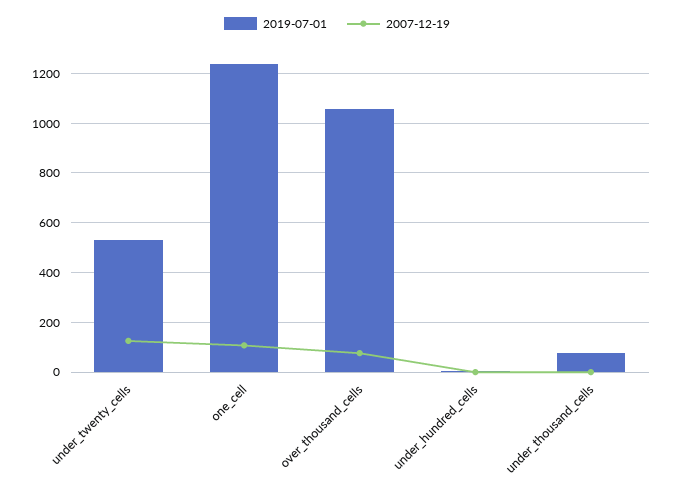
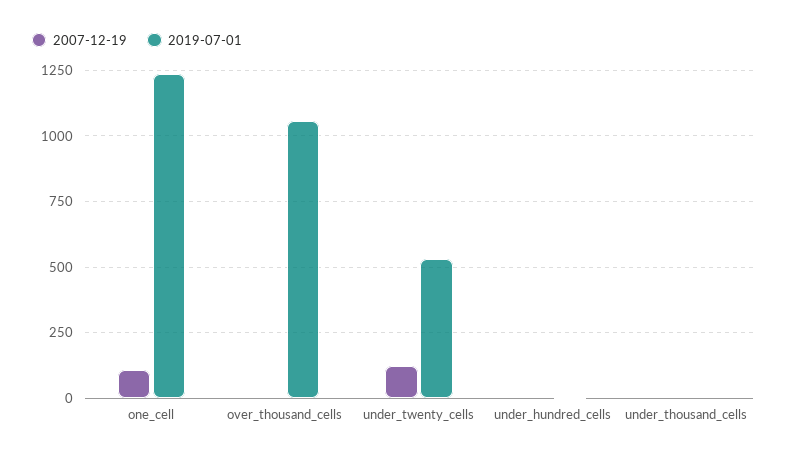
  {
    "2019-07-01": {
      "under_twenty_cells": 525,
      "one_cell": 1225,
      "over_thousand_cells": 1050,
      "under_hundred_cells": 0,
-     "under_thousand_cells": 75
+     "under_thousand_cells": 0
    },
    "2007-12-19": {
      "under_twenty_cells": 125,
      "one_cell": 100,
-     "over_thousand_cells": 75,
+     "over_thousand_cells": 0,
      "under_hundred_cells": 0,
      "under_thousand_cells": 0
    }
  }

